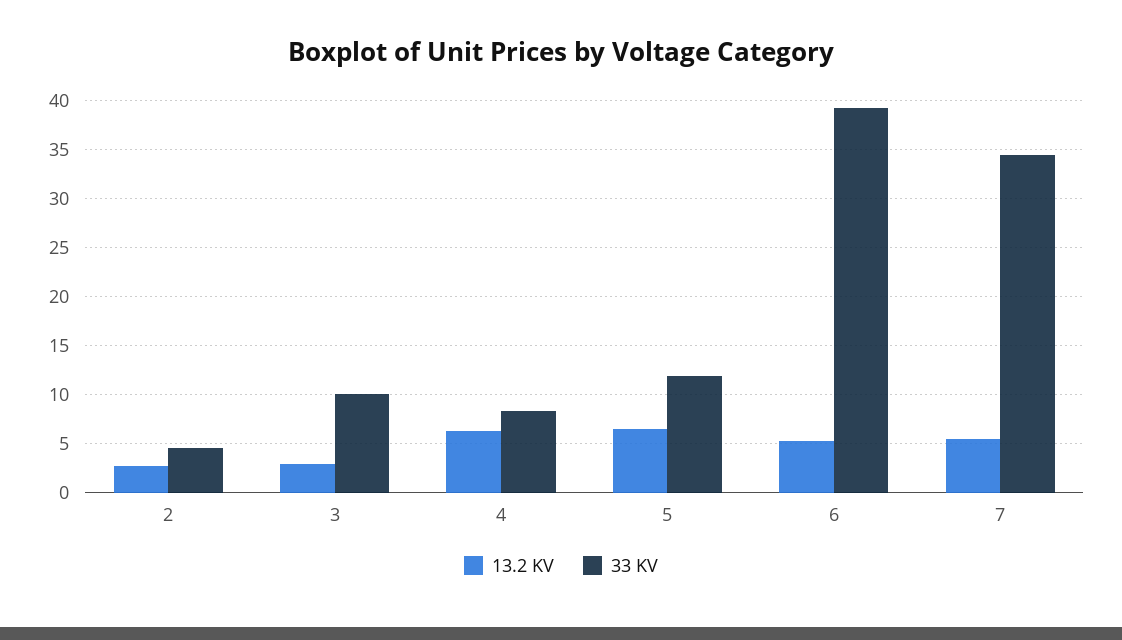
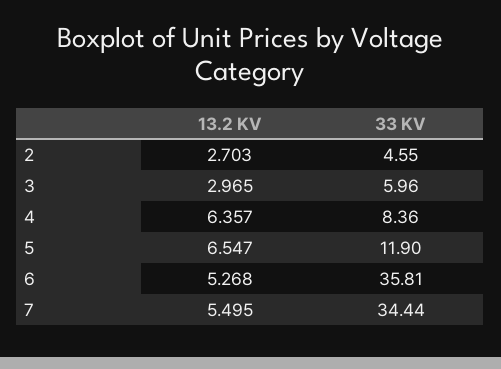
  {
    "13.2 KV": {
      "2": 2.703,
      "3": 2.965,
      "4": 6.357,
      "5": 6.547,
      "6": 5.268,
      "7": 5.495
    },
    "33 KV": {
      "2": 4.55,
-     "3": 10,
+     "3": 5.96,
      "4": 8.36,
      "5": 11.9,
-     "6": 39,
+     "6": 35.81,
      "7": 34.44
    }
  }

